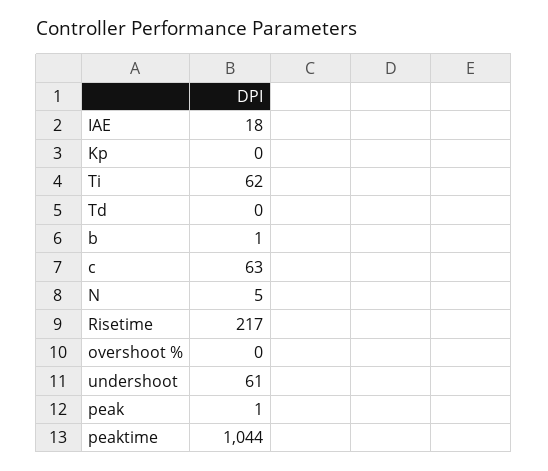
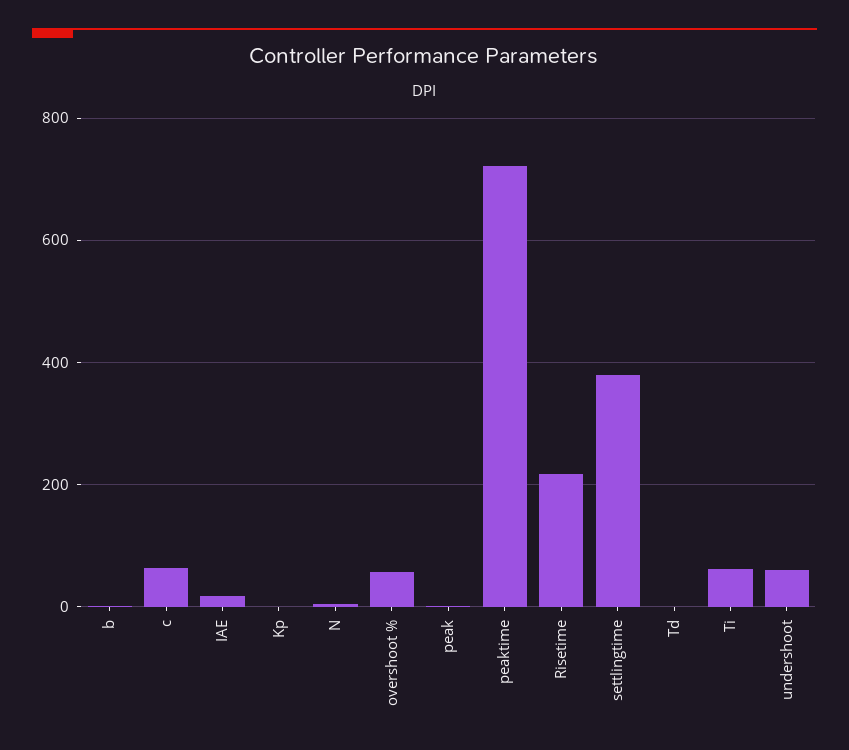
  {
    "IAE": 18,
    "Kp": 0,
    "Ti": 62,
    "Td": 0,
    "b": 1,
    "c": 63,
    "N": 5,
    "Risetime": 217,
-   "overshoot %": 0,
+   "overshoot %": 60,
    "undershoot": 61,
    "peak": 1,
-   "peaktime": 1044
+   "peaktime": 720,
+   "settlingtime": 380
  }

